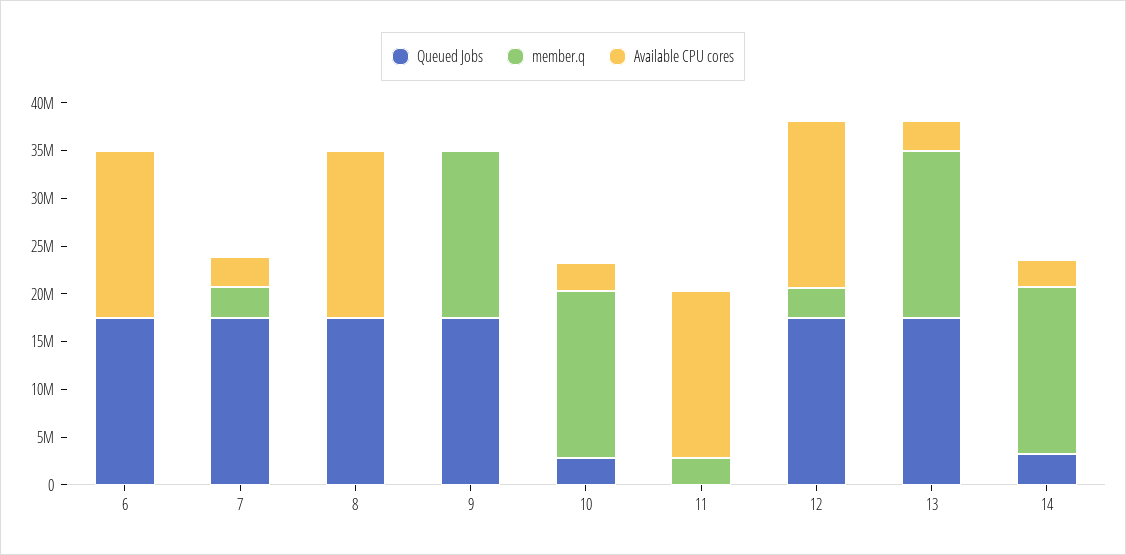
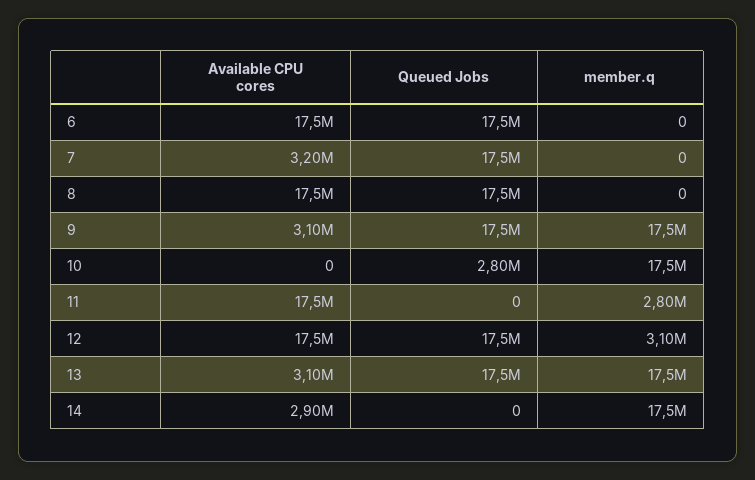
  {
    "Queued Jobs": {
      "6": 17500000,
      "7": 17500000,
      "8": 17500000,
      "9": 17500000,
      "10": 2800000,
      "11": 0,
      "12": 17500000,
      "13": 17500000,
-     "14": 3000000
+     "14": 0
    },
    "member.q": {
      "6": 0,
-     "7": 3000000,
+     "7": 0,
      "8": 0,
      "9": 17500000,
      "10": 17500000,
      "11": 2800000,
      "12": 3100000,
      "13": 17500000,
      "14": 17500000
    },
    "Available CPU cores": {
      "6": 17500000,
      "7": 3200000,
      "8": 17500000,
-     "9": 0,
+     "9": 3100000,
-     "10": 3000000,
+     "10": 0,
      "11": 17500000,
      "12": 17500000,
      "13": 3100000,
      "14": 2900000
    }
  }

